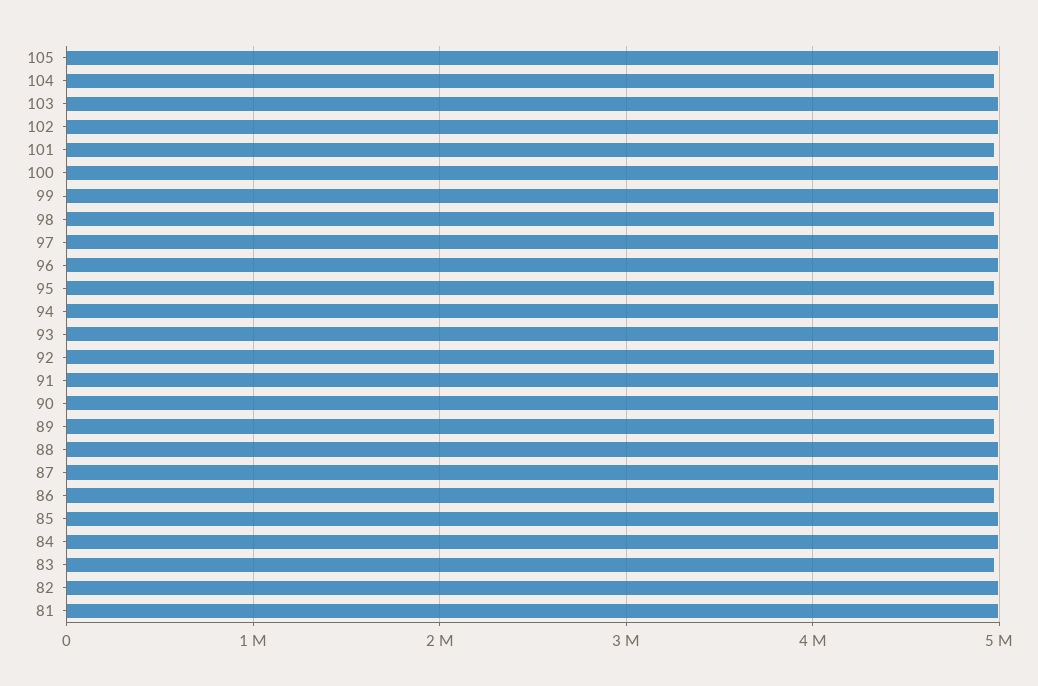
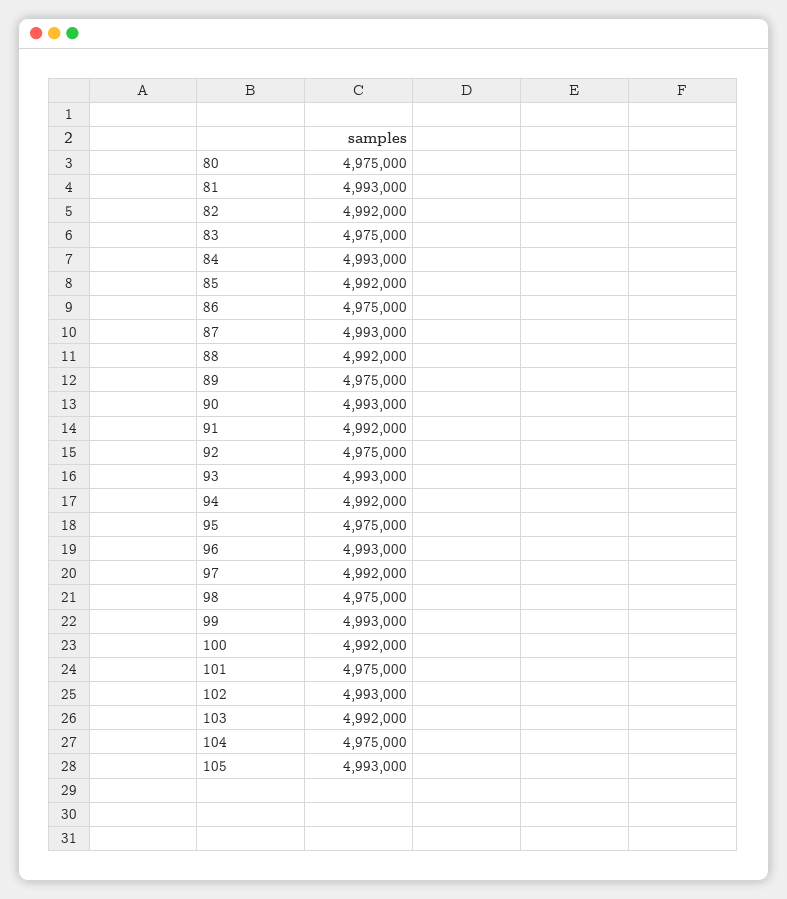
  {
    "105": 4993000,
    "104": 4975000,
    "103": 4992000,
    "102": 4993000,
    "101": 4975000,
    "100": 4992000,
    "99": 4993000,
    "98": 4975000,
    "97": 4992000,
    "96": 4993000,
    "95": 4975000,
    "94": 4992000,
    "93": 4993000,
    "92": 4975000,
    "91": 4992000,
    "90": 4993000,
    "89": 4975000,
    "88": 4992000,
    "87": 4993000,
    "86": 4975000,
    "85": 4992000,
    "84": 4993000,
    "83": 4975000,
    "82": 4992000,
-   "81": 4993000
+   "81": 4993000,
+   "80": 4975000
  }

